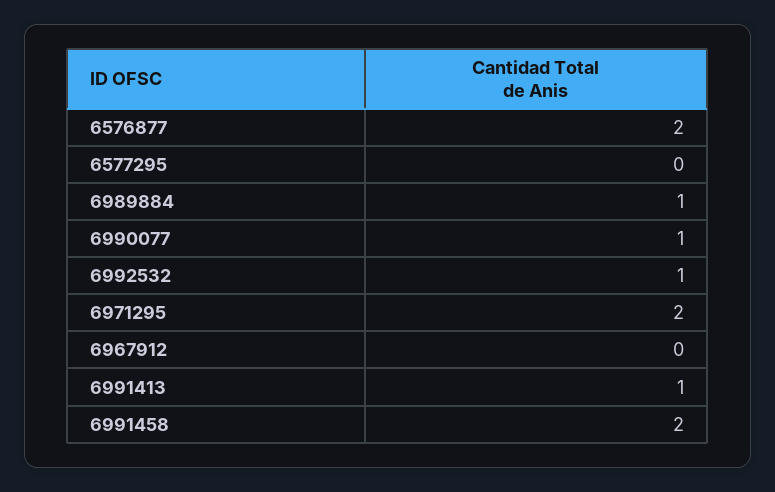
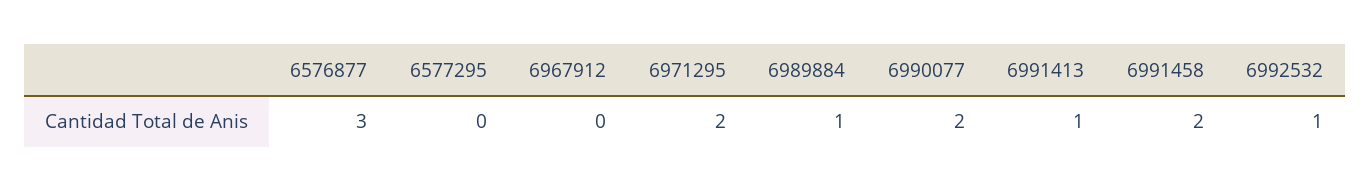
  {
-   "6576877": 2,
+   "6576877": 3,
    "6577295": 0,
    "6989884": 1,
-   "6990077": 1,
+   "6990077": 2,
    "6992532": 1,
    "6971295": 2,
    "6967912": 0,
    "6991413": 1,
    "6991458": 2
  }

